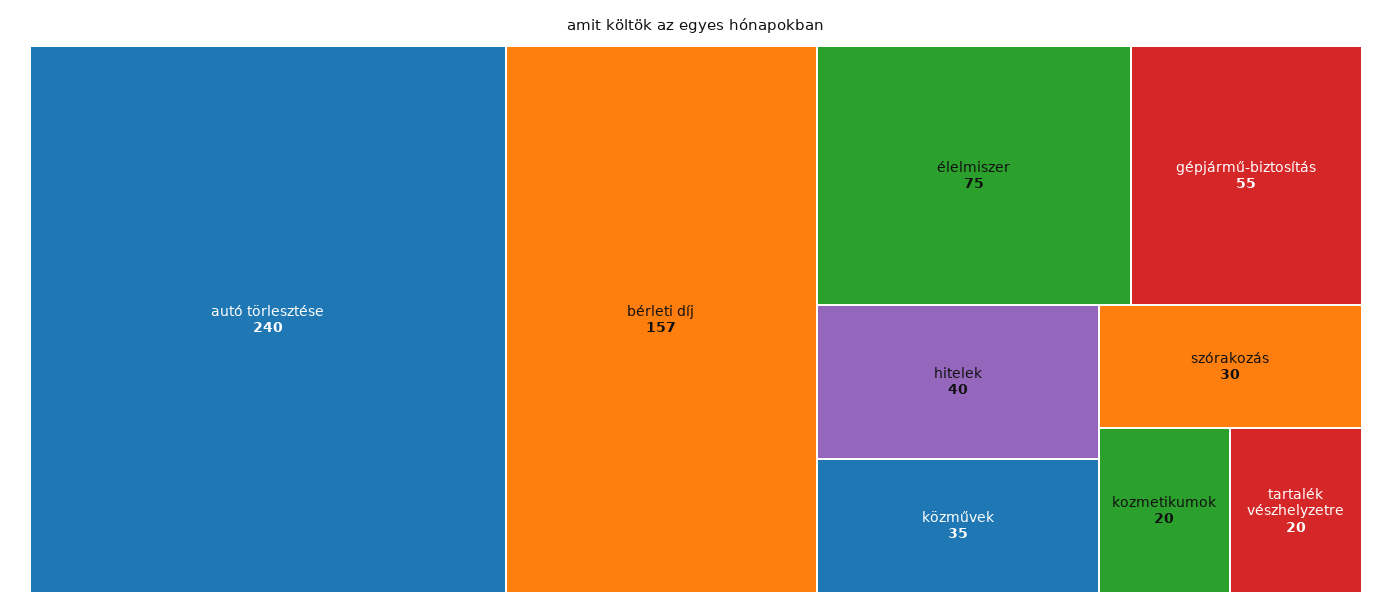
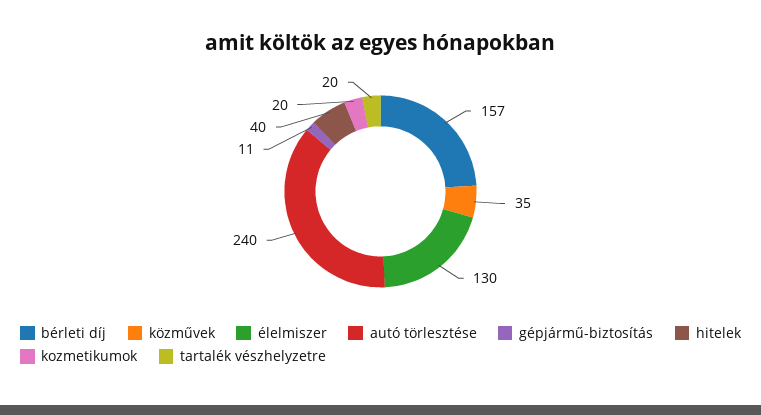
  {
    "autó törlesztése": 240,
    "bérleti díj": 157,
-   "élelmiszer": 75,
+   "élelmiszer": 130,
-   "gépjármű-biztosítás": 55,
+   "gépjármű-biztosítás": 11,
    "hitelek": 40,
    "közművek": 35,
-   "szórakozás": 30,
    "kozmetikumok": 20,
    "tartalék vészhelyzetre": 20
  }

